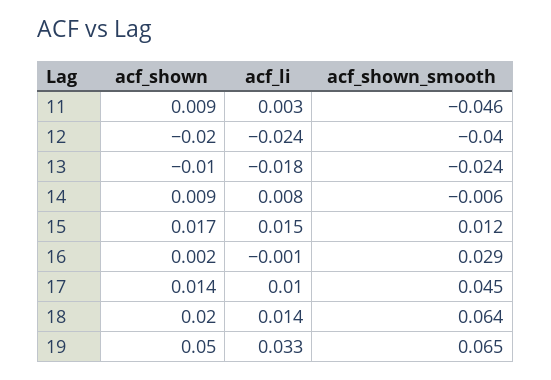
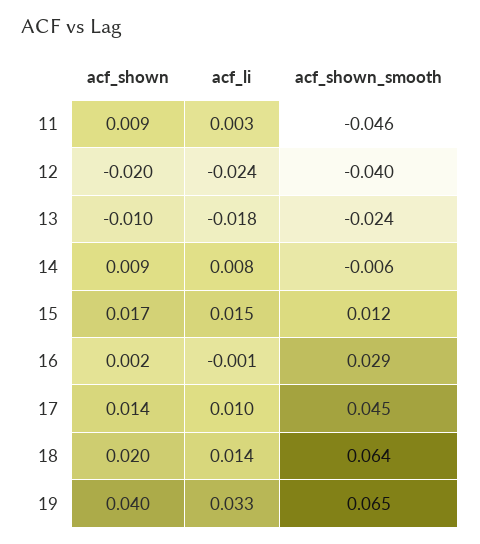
  {
    "acf_shown": {
      "11": 0.009,
      "12": -0.02,
      "13": -0.01,
      "14": 0.009,
      "15": 0.017,
      "16": 0.002,
      "17": 0.014,
      "18": 0.02,
-     "19": 0.05
+     "19": 0.04
    },
    "acf_li": {
      "11": 0.003,
      "12": -0.024,
      "13": -0.018,
      "14": 0.008,
      "15": 0.015,
      "16": -0.001,
      "17": 0.01,
      "18": 0.014,
      "19": 0.033
    },
    "acf_shown_smooth": {
      "11": -0.046,
      "12": -0.04,
      "13": -0.024,
      "14": -0.006,
      "15": 0.012,
      "16": 0.029,
      "17": 0.045,
      "18": 0.064,
      "19": 0.065
    }
  }

